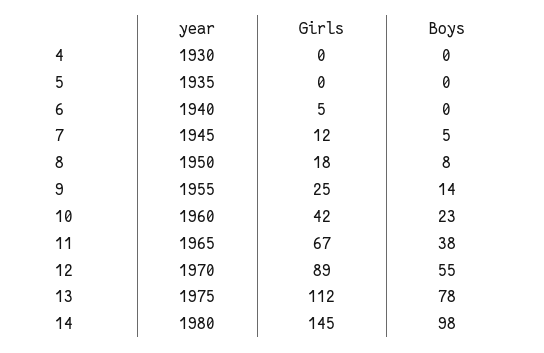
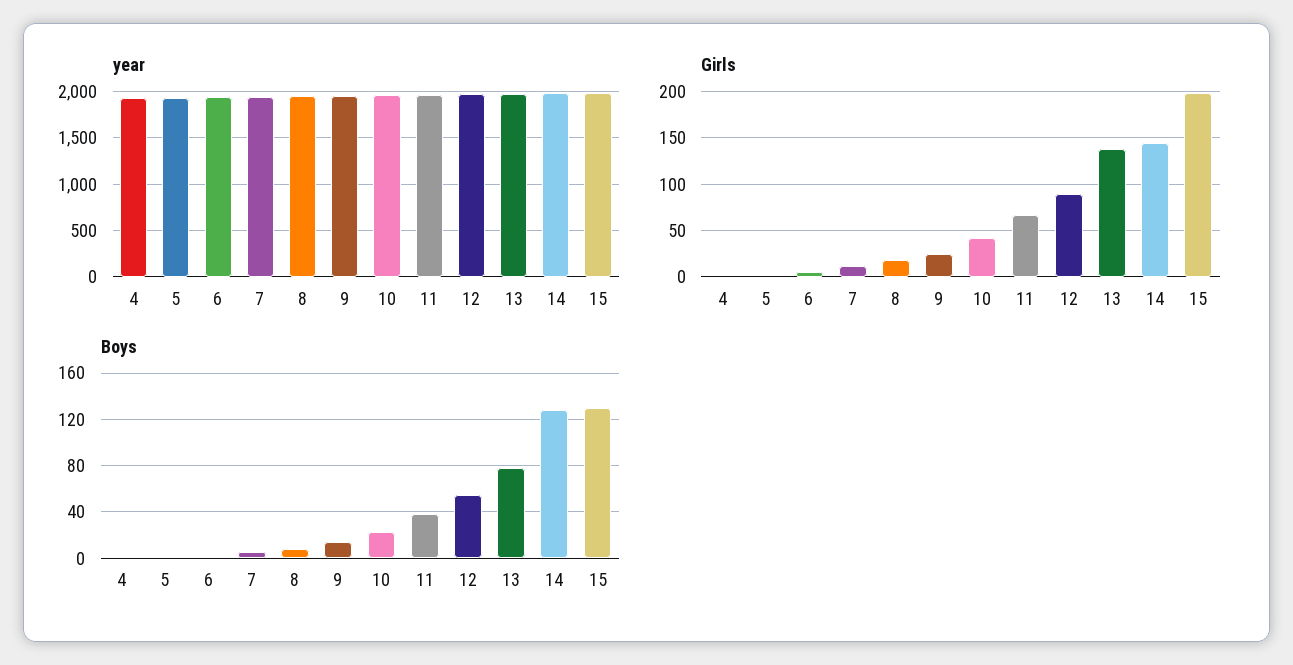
  {
    "year": {
      "4": 1930,
      "5": 1935,
      "6": 1940,
      "7": 1945,
      "8": 1950,
      "9": 1955,
      "10": 1960,
      "11": 1965,
      "12": 1970,
      "13": 1975,
-     "14": 1980
+     "14": 1980,
+     "15": 2000
    },
    "Girls": {
      "4": 0,
      "5": 0,
      "6": 5,
      "7": 12,
      "8": 18,
      "9": 25,
      "10": 42,
      "11": 67,
      "12": 89,
-     "13": 112,
+     "13": 140,
-     "14": 145
+     "14": 145,
+     "15": 200
    },
    "Boys": {
      "4": 0,
      "5": 0,
      "6": 0,
      "7": 5,
      "8": 8,
      "9": 14,
      "10": 23,
      "11": 38,
      "12": 55,
      "13": 78,
-     "14": 98
+     "14": 130,
+     "15": 130
    }
  }

